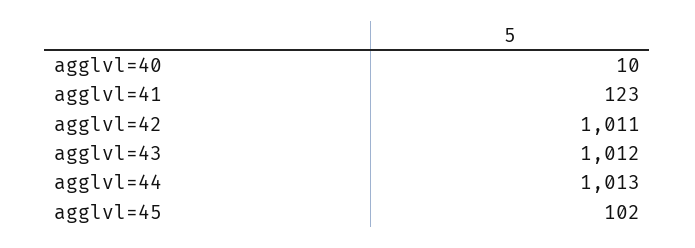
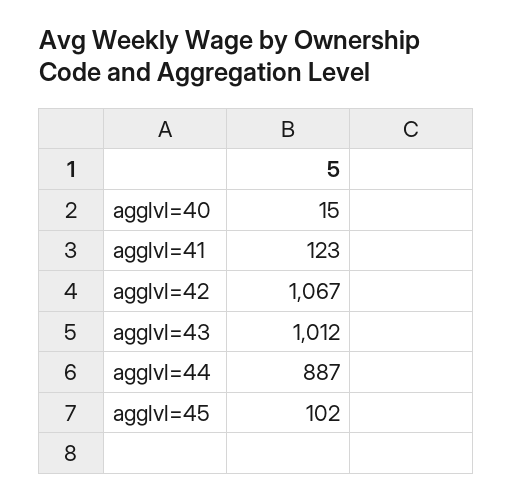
  {
-   "agglvl=40": 10,
+   "agglvl=40": 15,
    "agglvl=41": 123,
-   "agglvl=42": 1011,
+   "agglvl=42": 1067,
    "agglvl=43": 1012,
-   "agglvl=44": 1013,
+   "agglvl=44": 887,
    "agglvl=45": 102
  }

